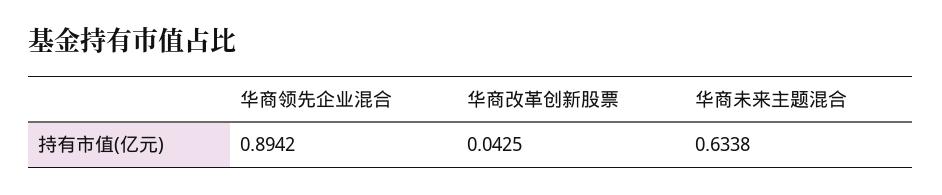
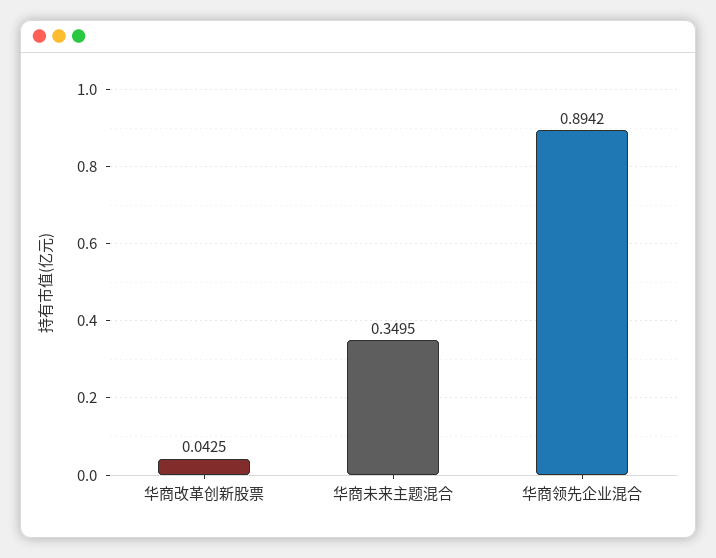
  {
    "华商领先企业混合": 0.8942,
    "华商改革创新股票": 0.0425,
-   "华商未来主题混合": 0.6338
+   "华商未来主题混合": 0.3495
  }

